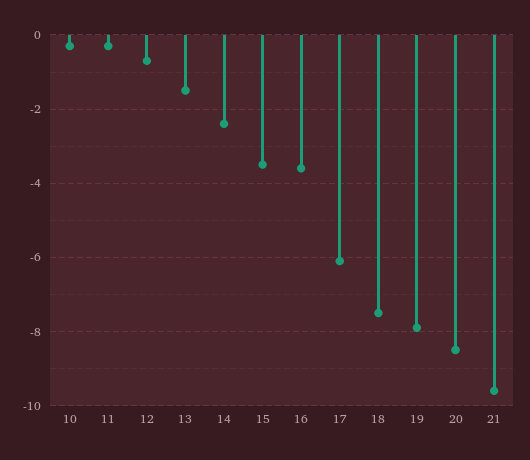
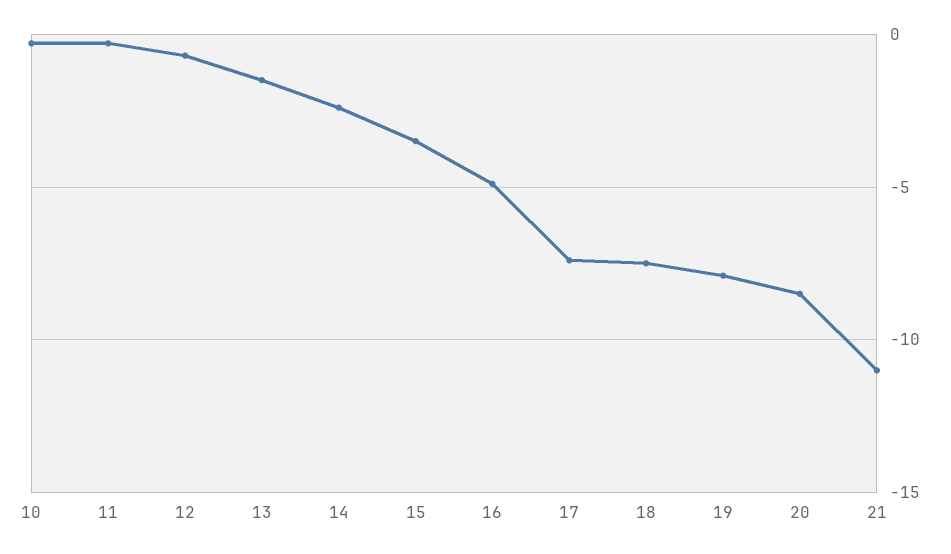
  {
    "10": -0.5,
    "11": -0.5,
    "12": -0.5,
    "13": -1.5,
    "14": -2.5,
    "15": -3.5,
-   "16": -3.5,
+   "16": -5,
-   "17": -6,
+   "17": -7.5,
    "18": -7.5,
    "19": -8,
    "20": -8.5,
-   "21": -9.5
+   "21": -11
  }

